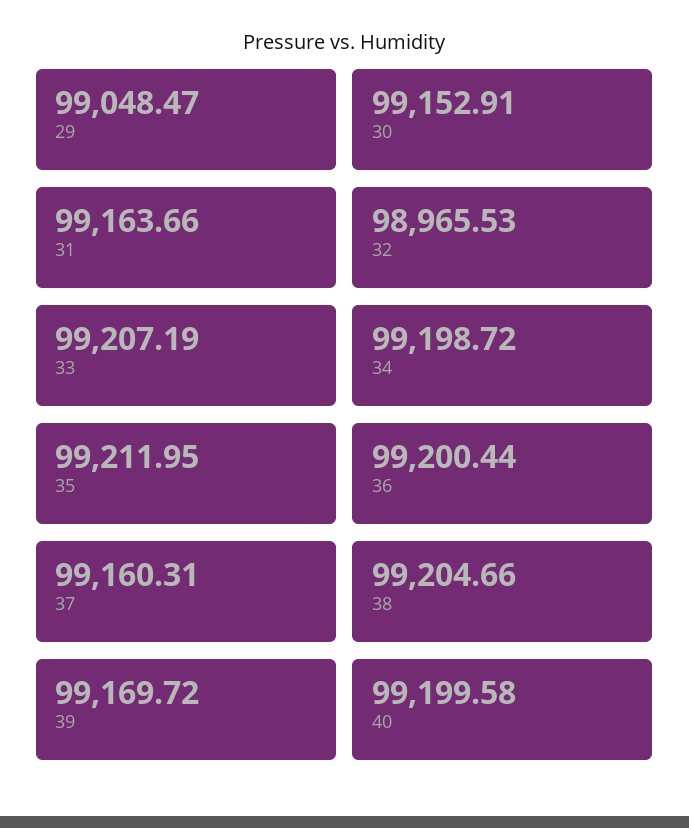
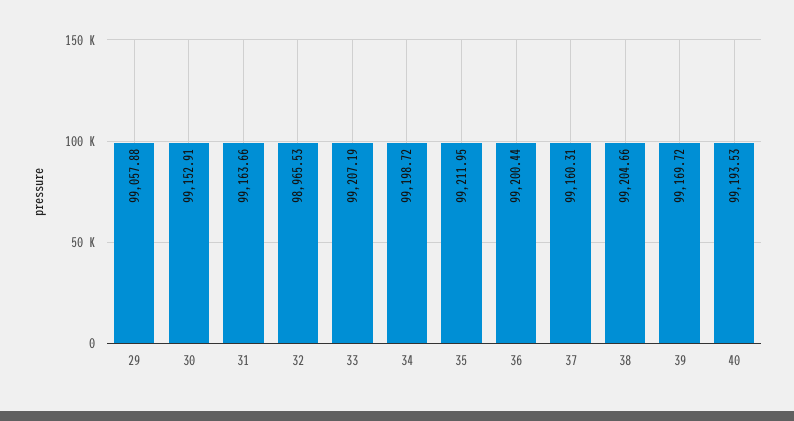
  {
-   "29": 99048.47,
+   "29": 99057.88,
    "30": 99152.91,
    "31": 99163.66,
    "32": 98965.53,
    "33": 99207.19,
    "34": 99198.72,
    "35": 99211.95,
    "36": 99200.44,
    "37": 99160.31,
    "38": 99204.66,
    "39": 99169.72,
-   "40": 99199.58
+   "40": 99193.53
  }

